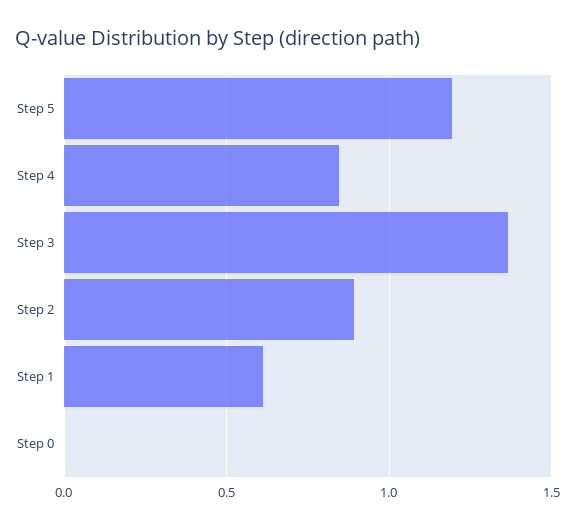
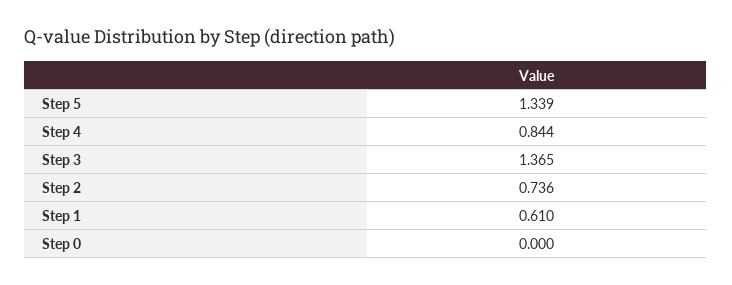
  {
-   "Step 5": 1.2,
+   "Step 5": 1.339,
    "Step 4": 0.844,
    "Step 3": 1.365,
-   "Step 2": 0.9,
+   "Step 2": 0.736,
    "Step 1": 0.61,
    "Step 0": 0
  }

